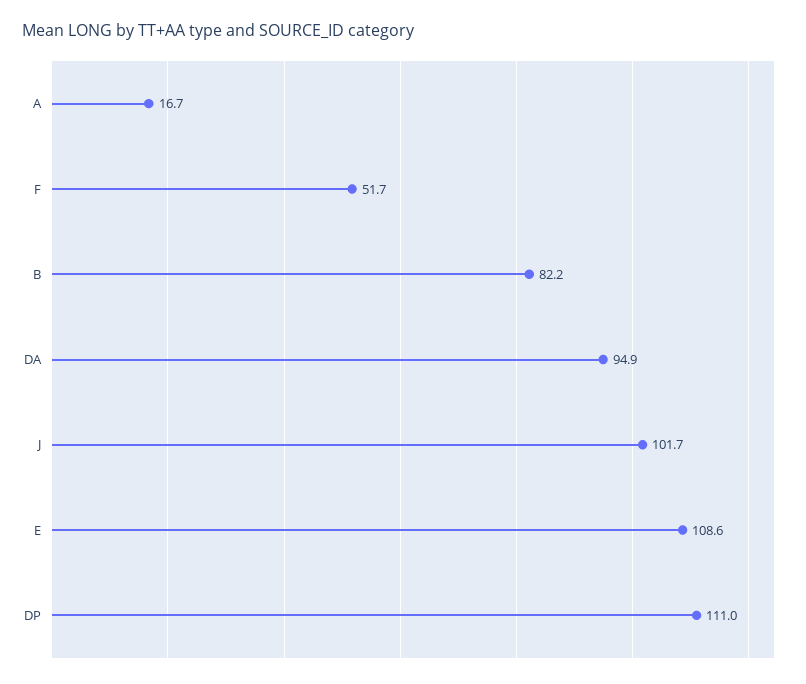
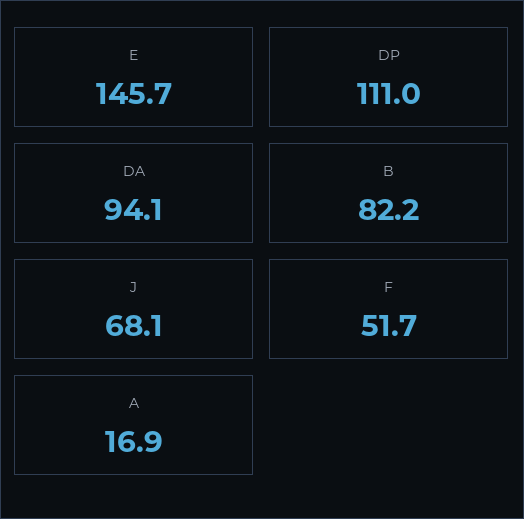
  {
-   "A": 16.7,
+   "A": 16.9,
    "F": 51.7,
    "B": 82.2,
-   "DA": 94.9,
+   "DA": 94.1,
-   "J": 101.7,
+   "J": 68.1,
-   "E": 108.6,
+   "E": 145.7,
    "DP": 111
  }

